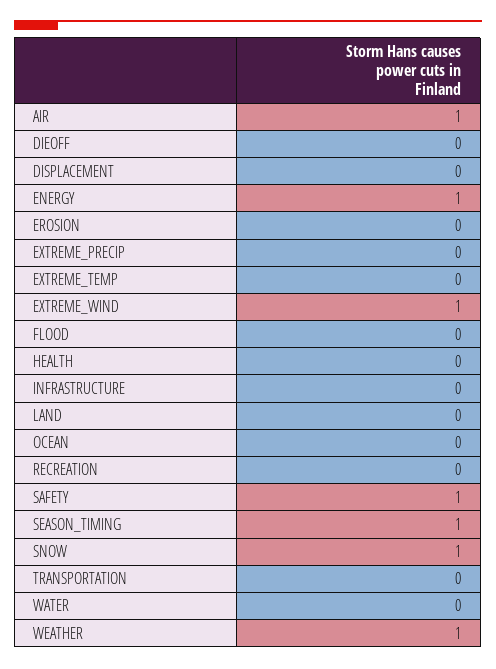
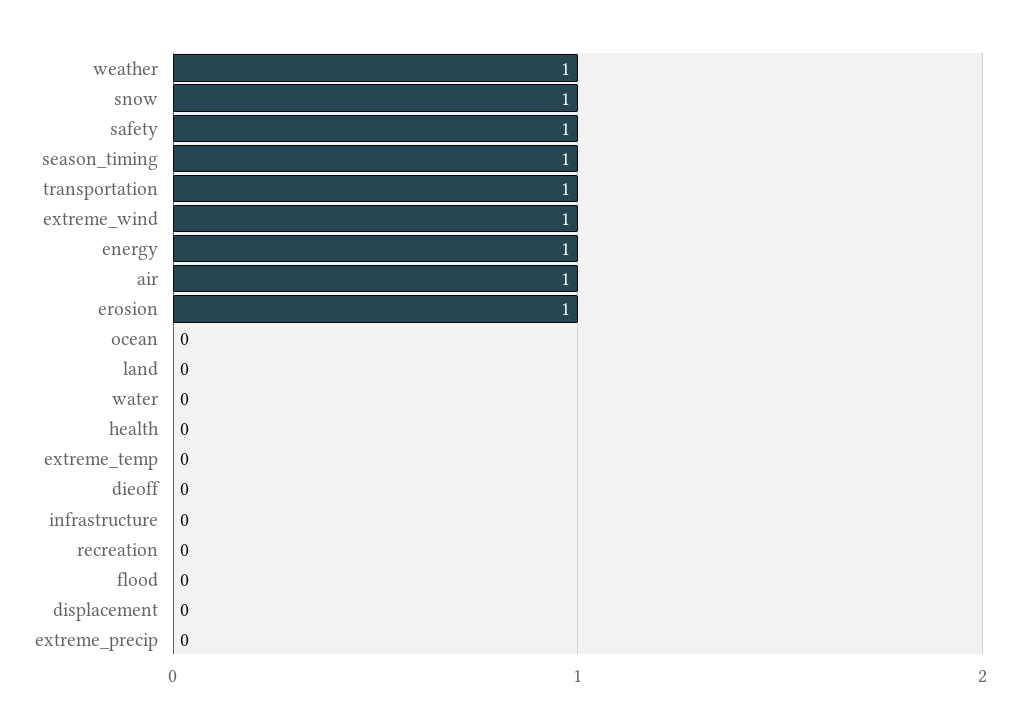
  {
    "AIR": 1,
    "DIEOFF": 0,
    "DISPLACEMENT": 0,
    "ENERGY": 1,
-   "EROSION": 0,
+   "EROSION": 1,
    "EXTREME_PRECIP": 0,
    "EXTREME_TEMP": 0,
    "EXTREME_WIND": 1,
    "FLOOD": 0,
    "HEALTH": 0,
    "INFRASTRUCTURE": 0,
    "LAND": 0,
    "OCEAN": 0,
    "RECREATION": 0,
    "SAFETY": 1,
    "SEASON_TIMING": 1,
    "SNOW": 1,
-   "TRANSPORTATION": 0,
+   "TRANSPORTATION": 1,
    "WATER": 0,
    "WEATHER": 1
  }

